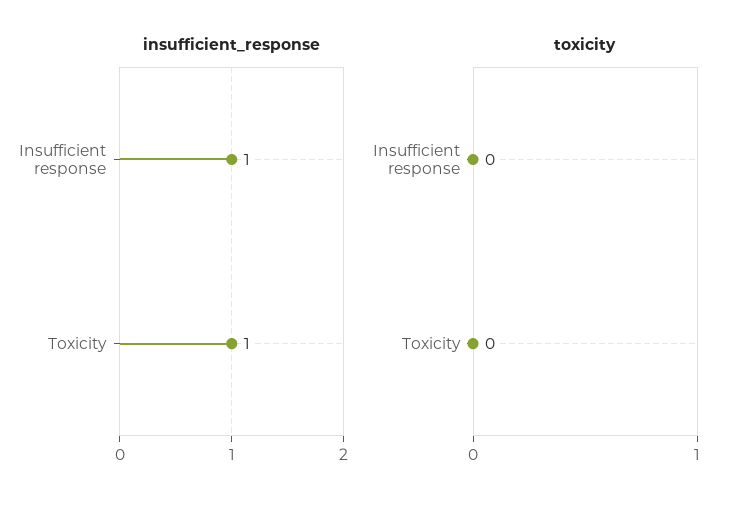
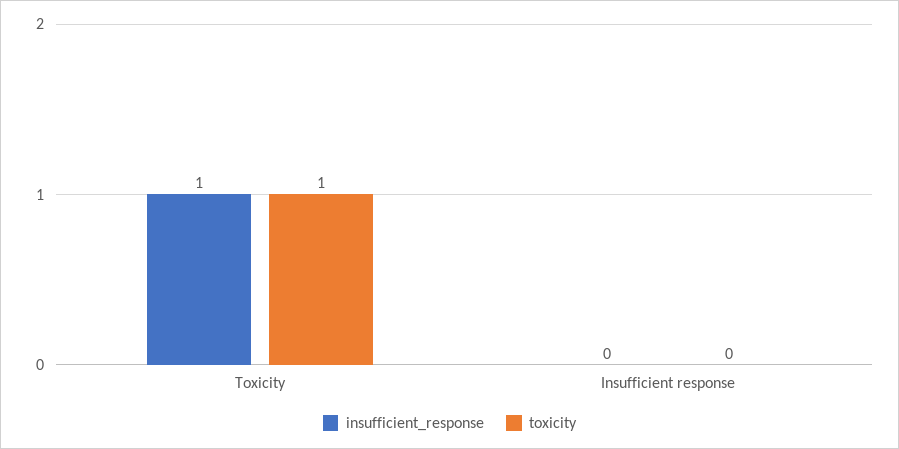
  {
    "insufficient_response": {
-     "Insufficient response": 1,
+     "Insufficient response": 0,
      "Toxicity": 1
    },
    "toxicity": {
      "Insufficient response": 0,
-     "Toxicity": 0
+     "Toxicity": 1
    }
  }

